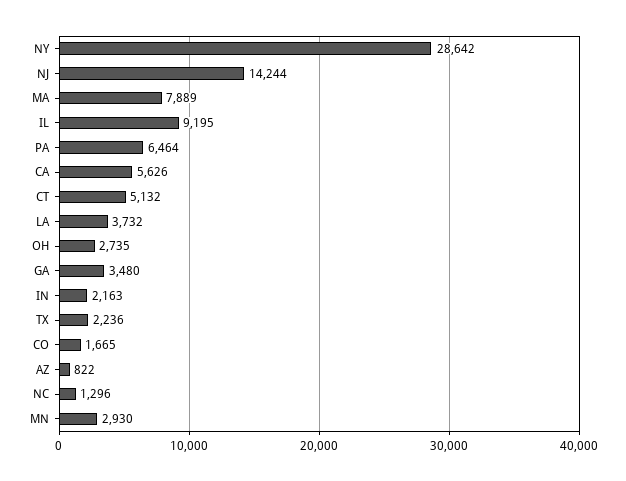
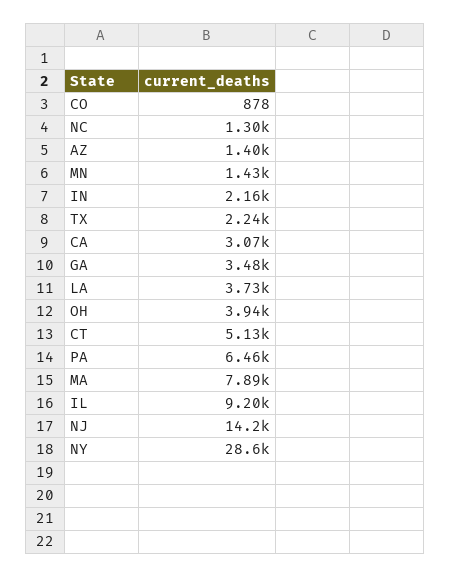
  {
    "NY": 28642,
    "NJ": 14244,
    "MA": 7889,
    "IL": 9195,
    "PA": 6464,
-   "CA": 5626,
+   "CA": 3070,
    "CT": 5132,
    "LA": 3732,
-   "OH": 2735,
+   "OH": 3940,
    "GA": 3480,
    "IN": 2163,
    "TX": 2236,
-   "CO": 1665,
+   "CO": 878,
-   "AZ": 822,
+   "AZ": 1400,
    "NC": 1296,
-   "MN": 2930
+   "MN": 1430
  }

